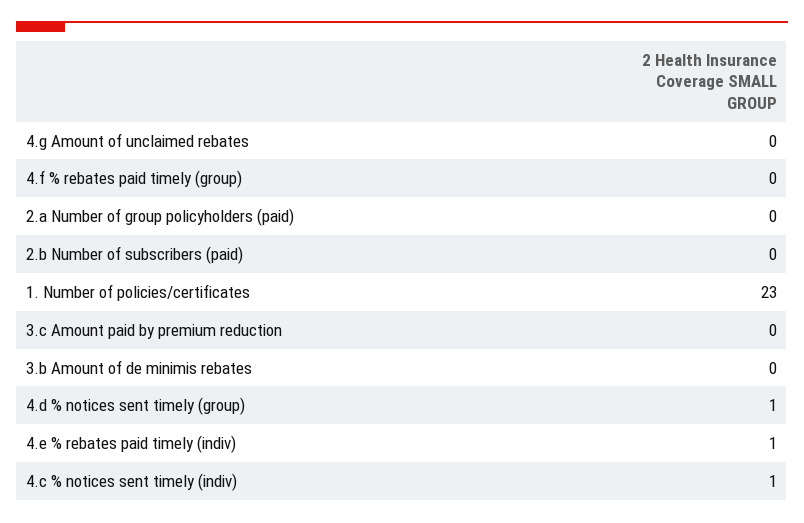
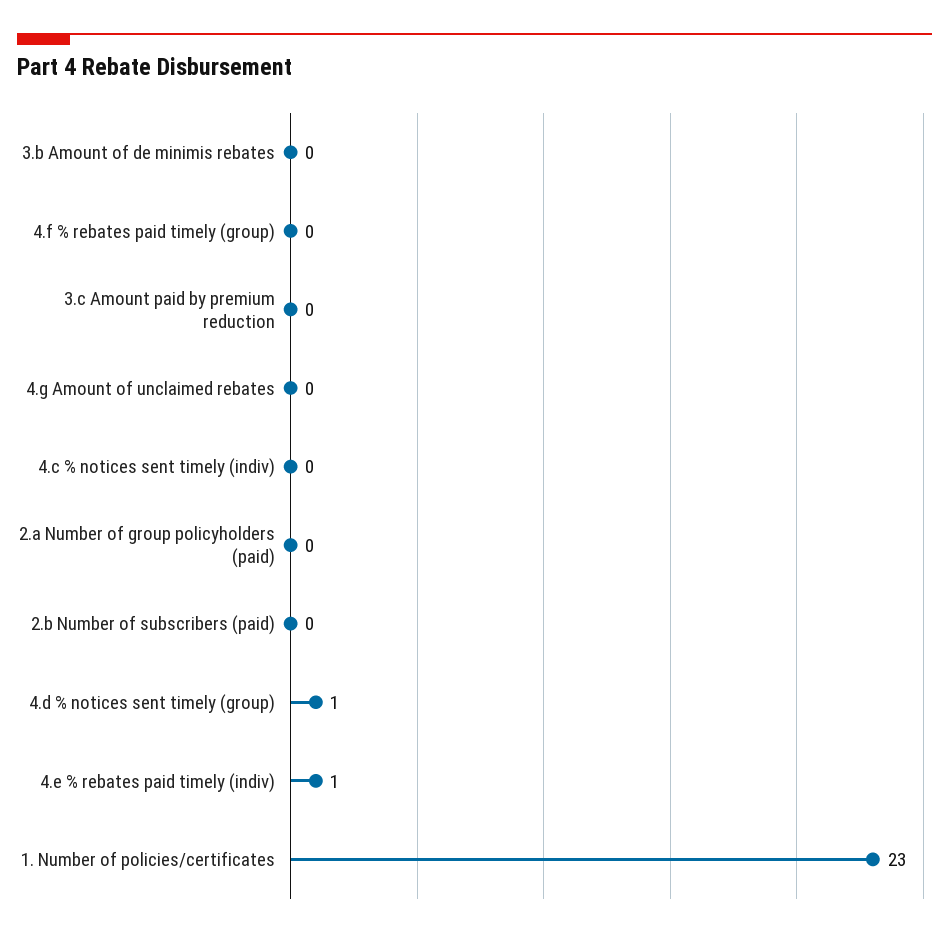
  {
    "4.g Amount of unclaimed rebates": 0,
    "4.f % rebates paid timely (group)": 0,
    "2.a Number of group policyholders (paid)": 0,
    "2.b Number of subscribers (paid)": 0,
    "1. Number of policies/certificates": 23,
    "3.c Amount paid by premium reduction": 0,
    "3.b Amount of de minimis rebates": 0,
    "4.d % notices sent timely (group)": 1,
    "4.e % rebates paid timely (indiv)": 1,
-   "4.c % notices sent timely (indiv)": 1
+   "4.c % notices sent timely (indiv)": 0
  }

